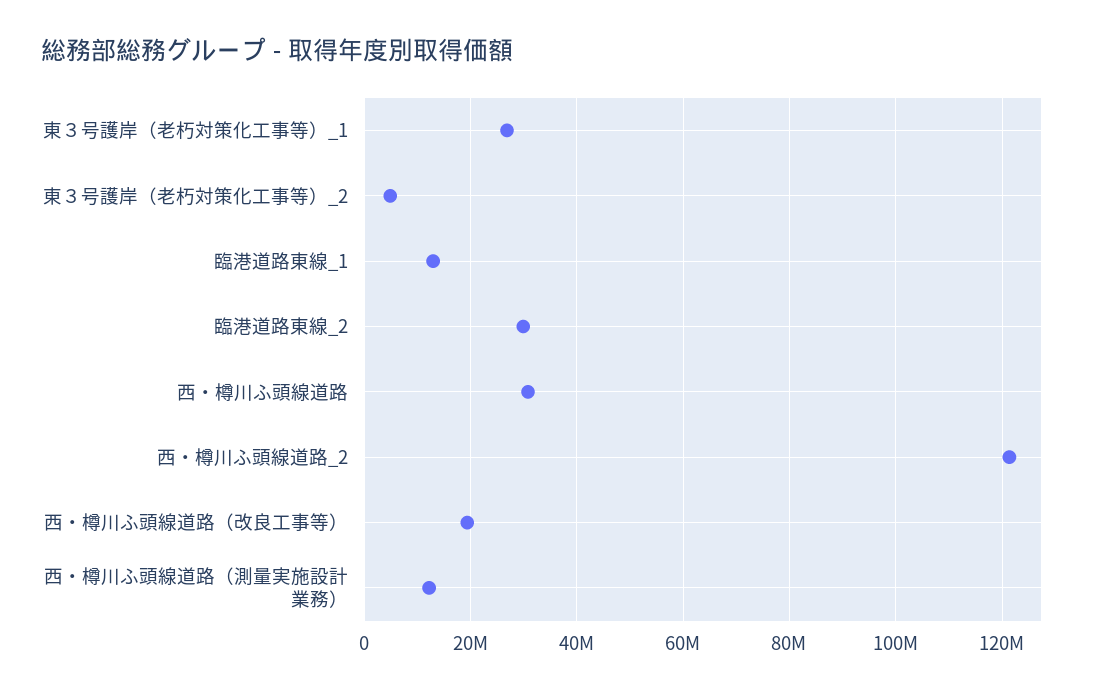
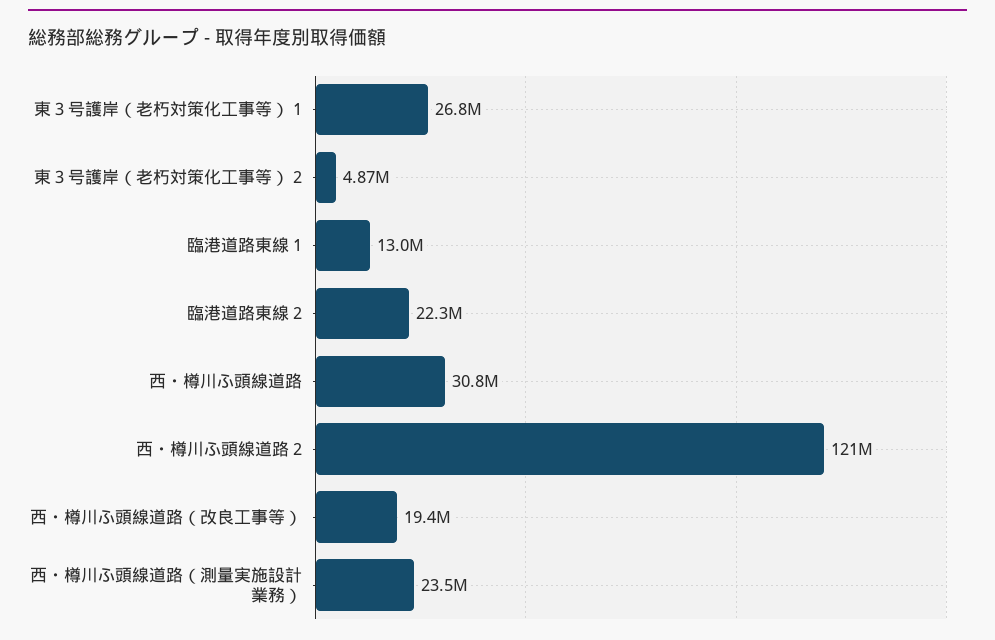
  {
    "東３号護岸（老朽対策化工事等）_1": 26800000,
    "東３号護岸（老朽対策化工事等）_2": 4870000,
    "臨港道路東線_1": 13000000,
-   "臨港道路東線_2": 30000000,
+   "臨港道路東線_2": 22300000,
    "西・樽川ふ頭線道路": 30800000,
    "西・樽川ふ頭線道路_2": 121000000,
    "西・樽川ふ頭線道路（改良工事等）": 19400000,
-   "西・樽川ふ頭線道路（測量実施設計業務）": 12000000
+   "西・樽川ふ頭線道路（測量実施設計業務）": 23500000
  }

